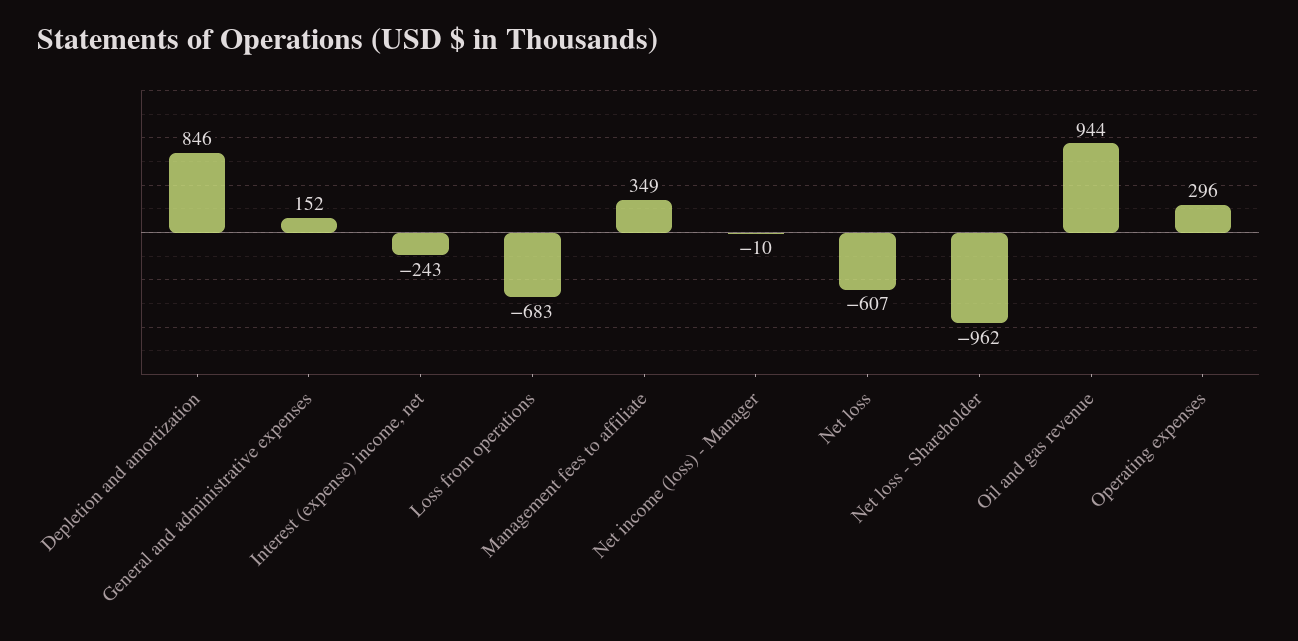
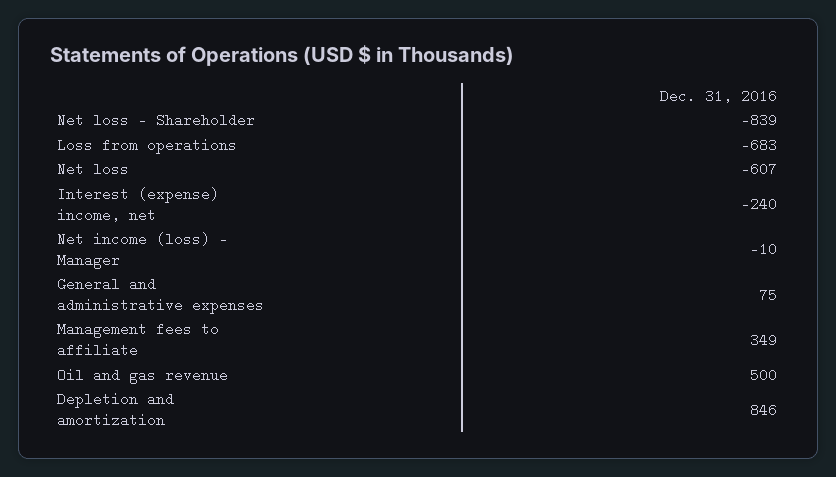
  {
    "Depletion and amortization": 846,
-   "General and administrative expenses": 152,
+   "General and administrative expenses": 75,
-   "Interest (expense) income, net": -243,
+   "Interest (expense) income, net": -240,
    "Loss from operations": -683,
    "Management fees to affiliate": 349,
    "Net income (loss) - Manager": -10,
    "Net loss": -607,
-   "Net loss - Shareholder": -962,
+   "Net loss - Shareholder": -839,
-   "Oil and gas revenue": 944,
+   "Oil and gas revenue": 500
-   "Operating expenses": 296
  }

